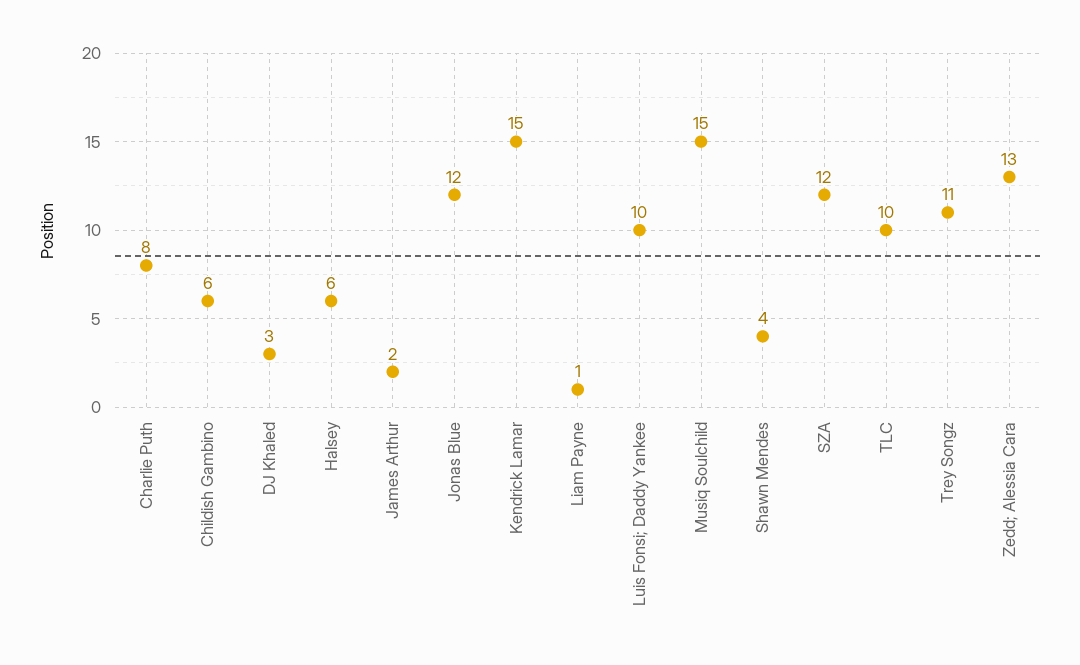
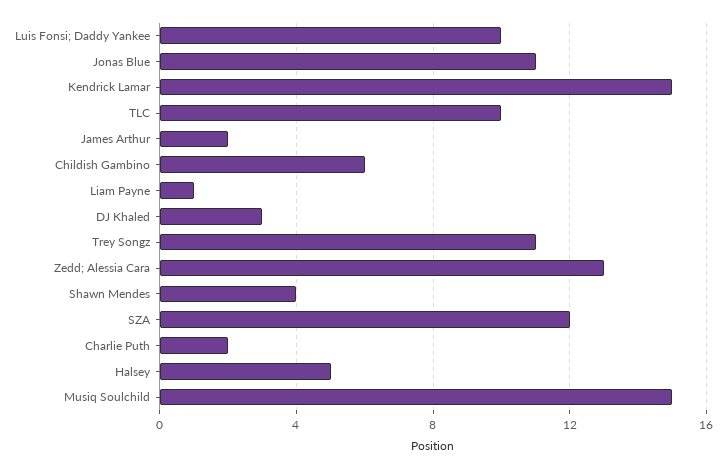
  {
-   "Charlie Puth": 8,
+   "Charlie Puth": 2,
    "Childish Gambino": 6,
    "DJ Khaled": 3,
-   "Halsey": 6,
+   "Halsey": 5,
    "James Arthur": 2,
-   "Jonas Blue": 12,
+   "Jonas Blue": 11,
    "Kendrick Lamar": 15,
    "Liam Payne": 1,
    "Luis Fonsi; Daddy Yankee": 10,
    "Musiq Soulchild": 15,
    "Shawn Mendes": 4,
    "SZA": 12,
    "TLC": 10,
    "Trey Songz": 11,
    "Zedd; Alessia Cara": 13
  }

